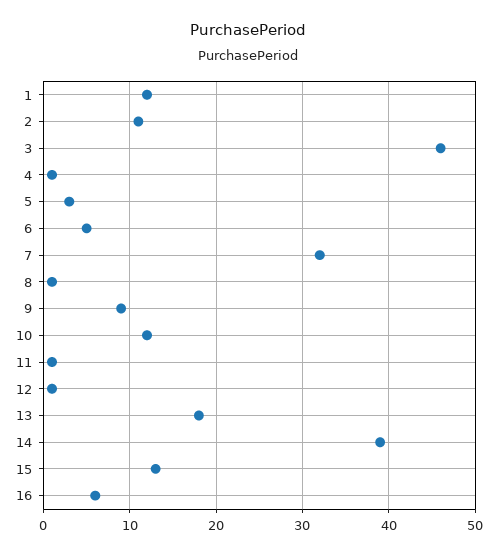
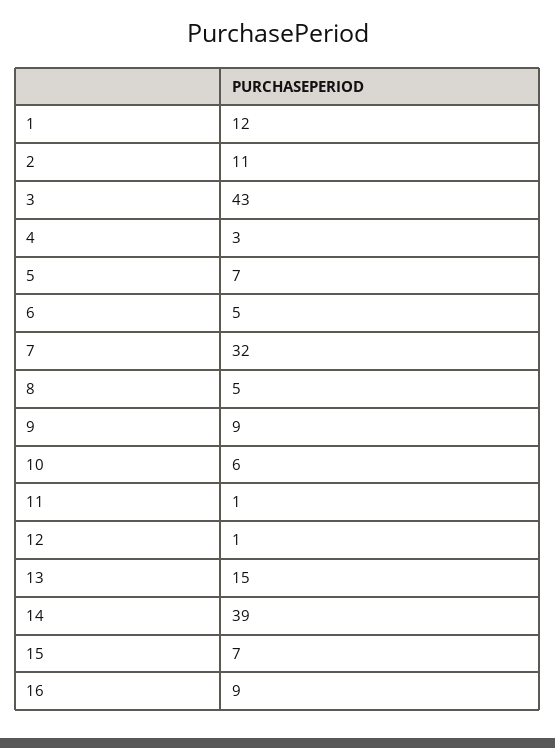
  {
    "1": 12,
    "2": 11,
-   "3": 46,
+   "3": 43,
-   "4": 1,
+   "4": 3,
-   "5": 3,
+   "5": 7,
    "6": 5,
    "7": 32,
-   "8": 1,
+   "8": 5,
    "9": 9,
-   "10": 12,
+   "10": 6,
    "11": 1,
    "12": 1,
-   "13": 18,
+   "13": 15,
    "14": 39,
-   "15": 13,
+   "15": 7,
-   "16": 6
+   "16": 9
  }

